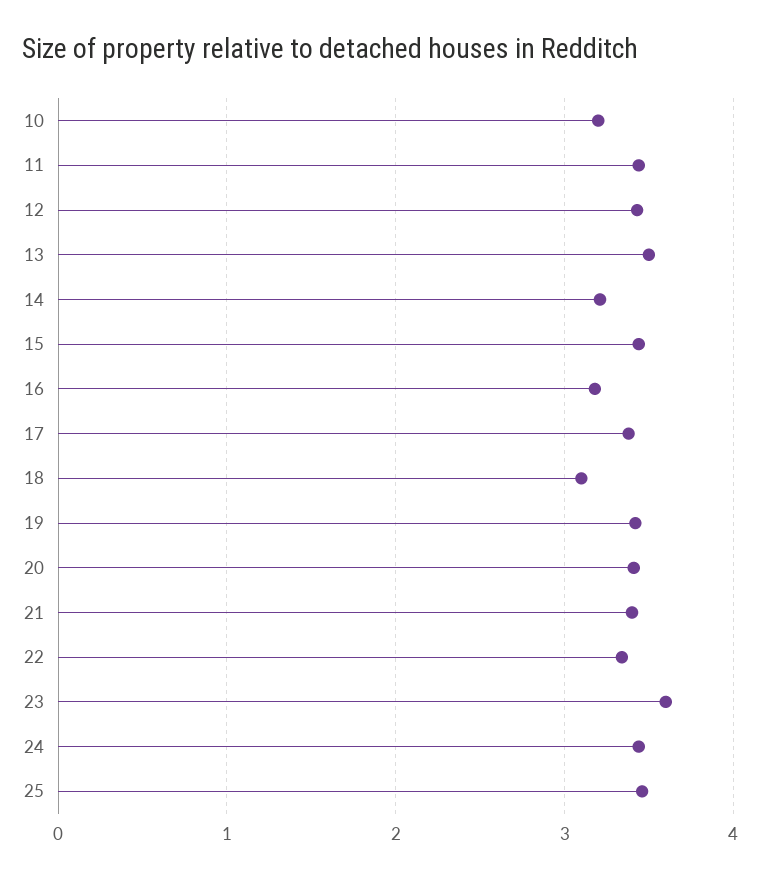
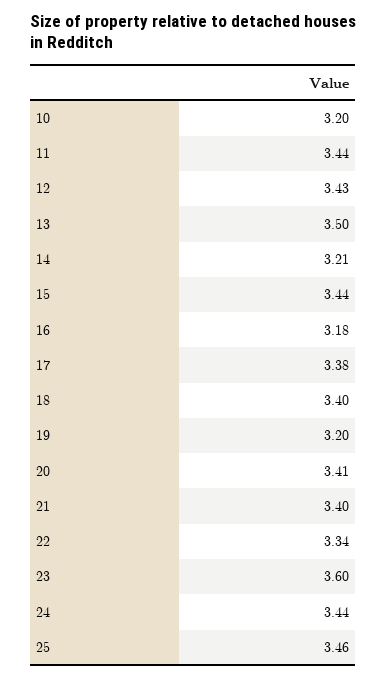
  {
    "10": 3.2,
    "11": 3.44,
    "12": 3.43,
    "13": 3.5,
    "14": 3.21,
    "15": 3.44,
    "16": 3.18,
    "17": 3.38,
-   "18": 3.1,
+   "18": 3.4,
-   "19": 3.4,
+   "19": 3.2,
    "20": 3.41,
    "21": 3.4,
    "22": 3.34,
    "23": 3.6,
    "24": 3.44,
    "25": 3.46
  }

